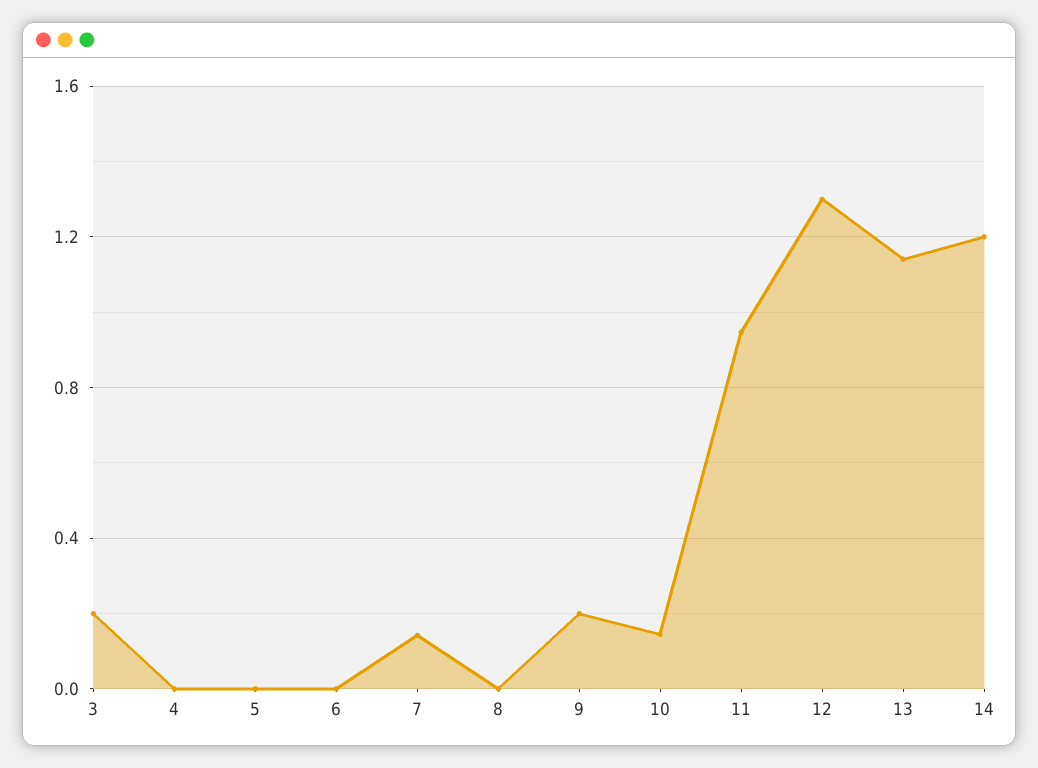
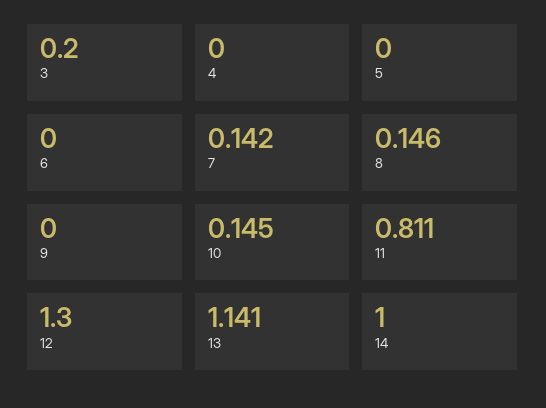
  {
    "3": 0.2,
    "4": 0,
    "5": 0,
    "6": 0,
    "7": 0.142,
-   "8": 0,
+   "8": 0.146,
-   "9": 0.2,
+   "9": 0,
    "10": 0.145,
-   "11": 0.95,
+   "11": 0.811,
    "12": 1.3,
    "13": 1.141,
-   "14": 1.2
+   "14": 1
  }

